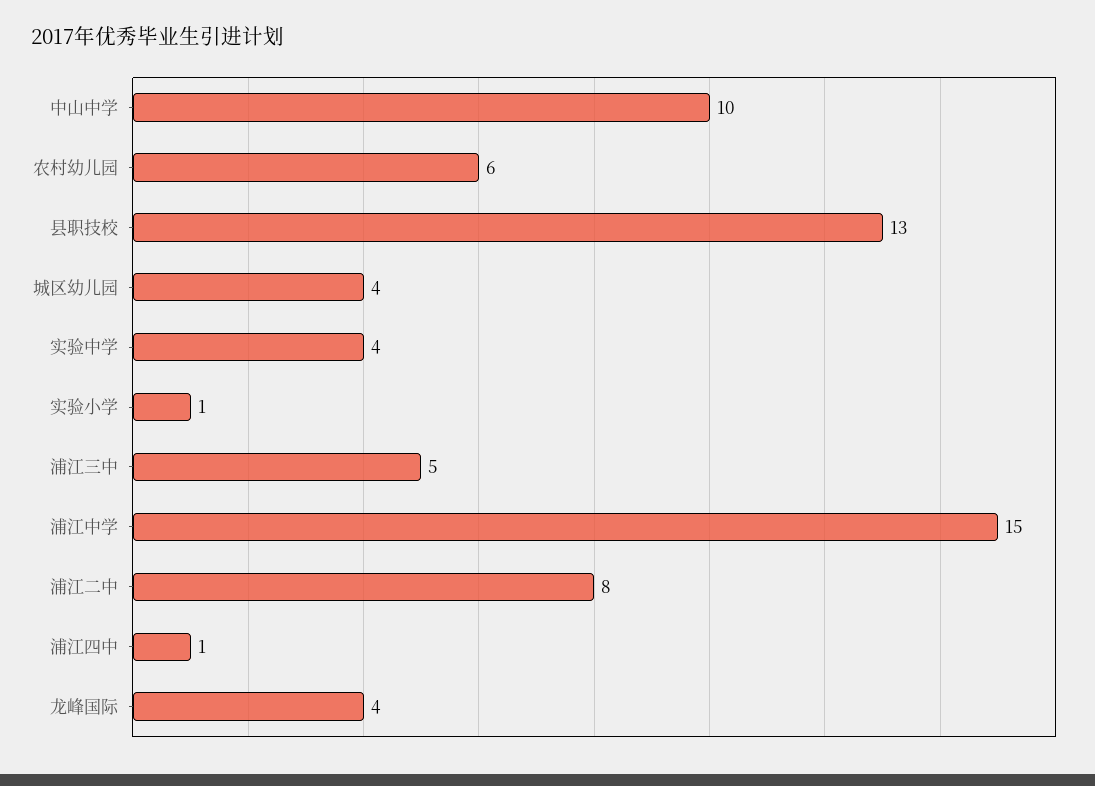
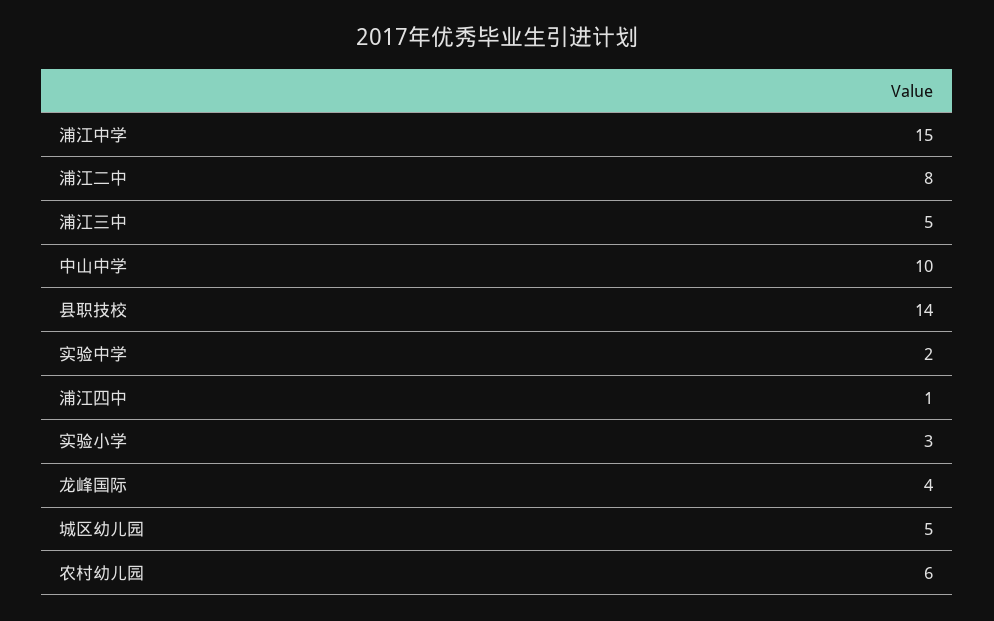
  {
    "中山中学": 10,
    "农村幼儿园": 6,
-   "县职技校": 13,
+   "县职技校": 14,
-   "城区幼儿园": 4,
+   "城区幼儿园": 5,
-   "实验中学": 4,
+   "实验中学": 2,
-   "实验小学": 1,
+   "实验小学": 3,
    "浦江三中": 5,
    "浦江中学": 15,
    "浦江二中": 8,
    "浦江四中": 1,
    "龙峰国际": 4
  }

